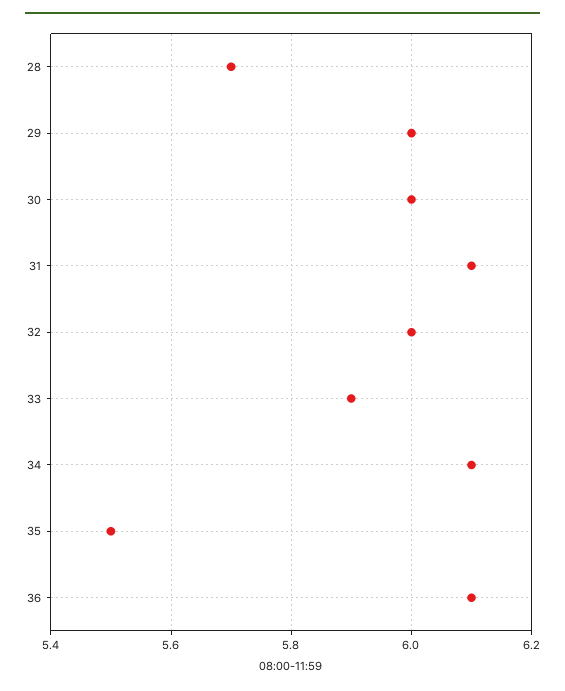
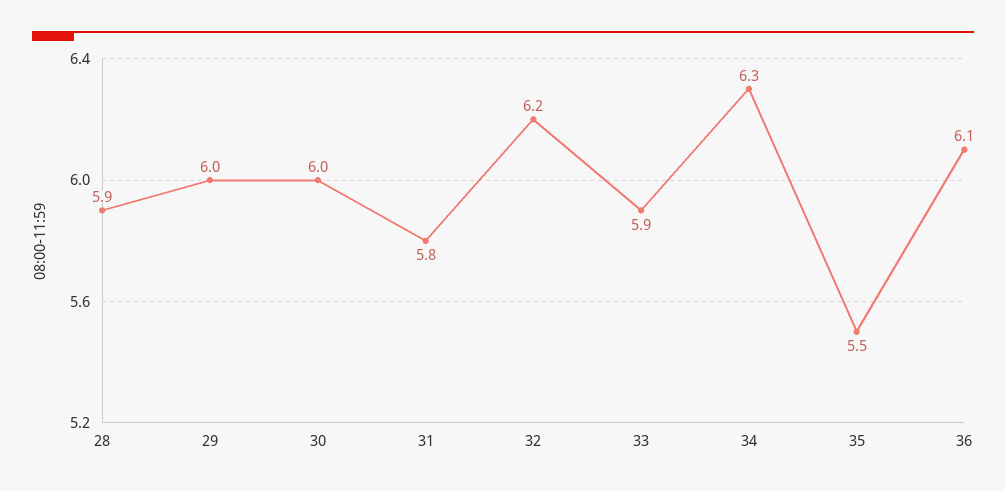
  {
-   "28": 5.7,
+   "28": 5.9,
    "29": 6,
    "30": 6,
-   "31": 6.1,
+   "31": 5.8,
-   "32": 6,
+   "32": 6.2,
    "33": 5.9,
-   "34": 6.1,
+   "34": 6.3,
    "35": 5.5,
    "36": 6.1
  }

